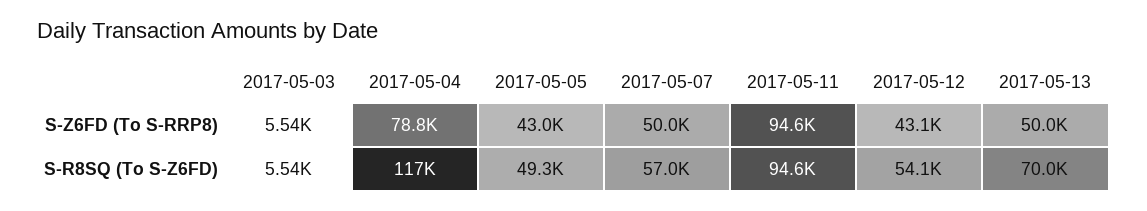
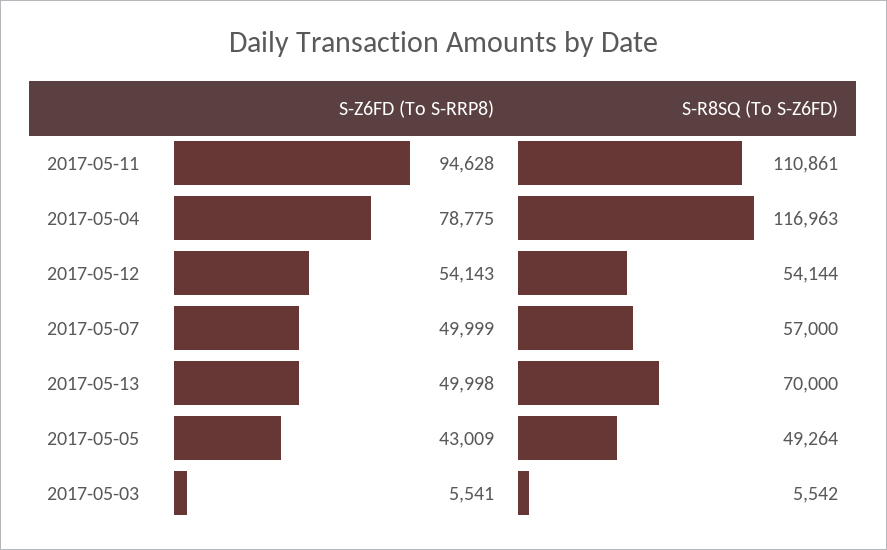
  {
    "2017-05-03": {
      "S-Z6FD (To S-RRP8)": 5541,
      "S-R8SQ (To S-Z6FD)": 5542
    },
    "2017-05-04": {
      "S-Z6FD (To S-RRP8)": 78775,
      "S-R8SQ (To S-Z6FD)": 116963
    },
    "2017-05-05": {
      "S-Z6FD (To S-RRP8)": 43009,
      "S-R8SQ (To S-Z6FD)": 49264
    },
    "2017-05-07": {
      "S-Z6FD (To S-RRP8)": 49999,
      "S-R8SQ (To S-Z6FD)": 57000
    },
    "2017-05-11": {
      "S-Z6FD (To S-RRP8)": 94628,
-     "S-R8SQ (To S-Z6FD)": 94600
+     "S-R8SQ (To S-Z6FD)": 110861
    },
    "2017-05-12": {
-     "S-Z6FD (To S-RRP8)": 43100,
+     "S-Z6FD (To S-RRP8)": 54143,
      "S-R8SQ (To S-Z6FD)": 54144
    },
    "2017-05-13": {
      "S-Z6FD (To S-RRP8)": 49998,
      "S-R8SQ (To S-Z6FD)": 70000
    }
  }

